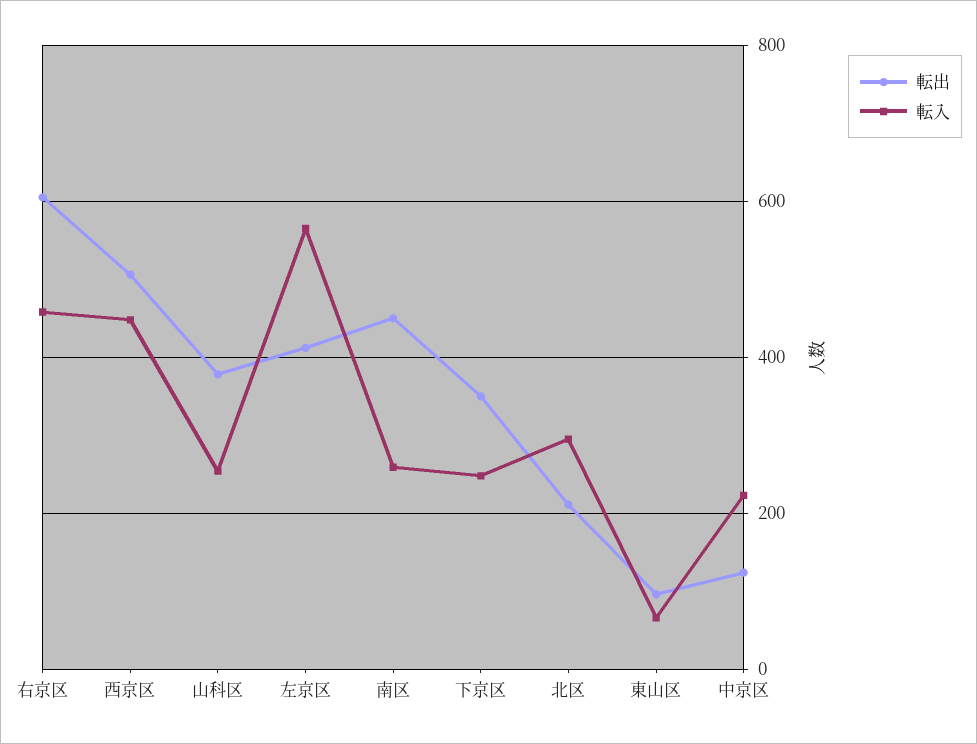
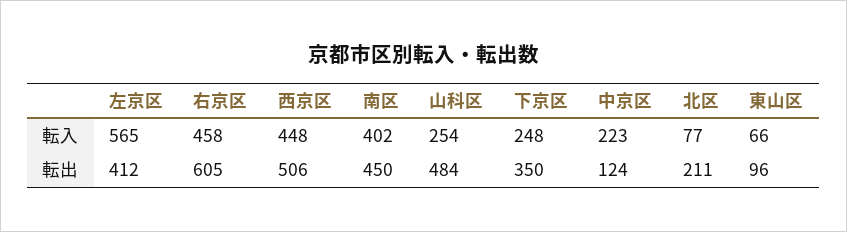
  {
    "転出": {
      "右京区": 605,
      "西京区": 506,
-     "山科区": 380,
+     "山科区": 484,
      "左京区": 412,
      "南区": 450,
      "下京区": 350,
      "北区": 211,
      "東山区": 96,
      "中京区": 124
    },
    "転入": {
      "右京区": 458,
      "西京区": 448,
      "山科区": 254,
      "左京区": 565,
-     "南区": 260,
+     "南区": 402,
      "下京区": 248,
-     "北区": 300,
+     "北区": 77,
      "東山区": 66,
      "中京区": 223
    }
  }

